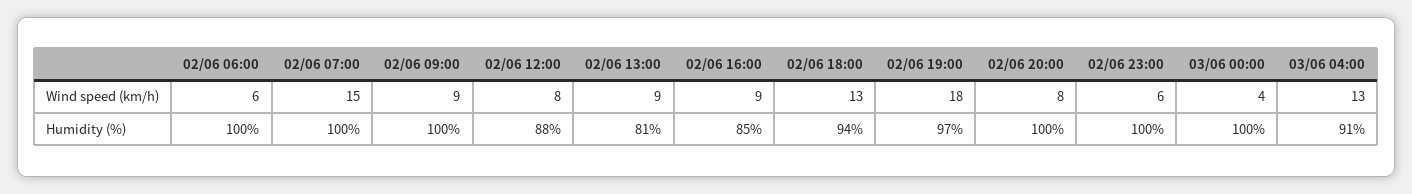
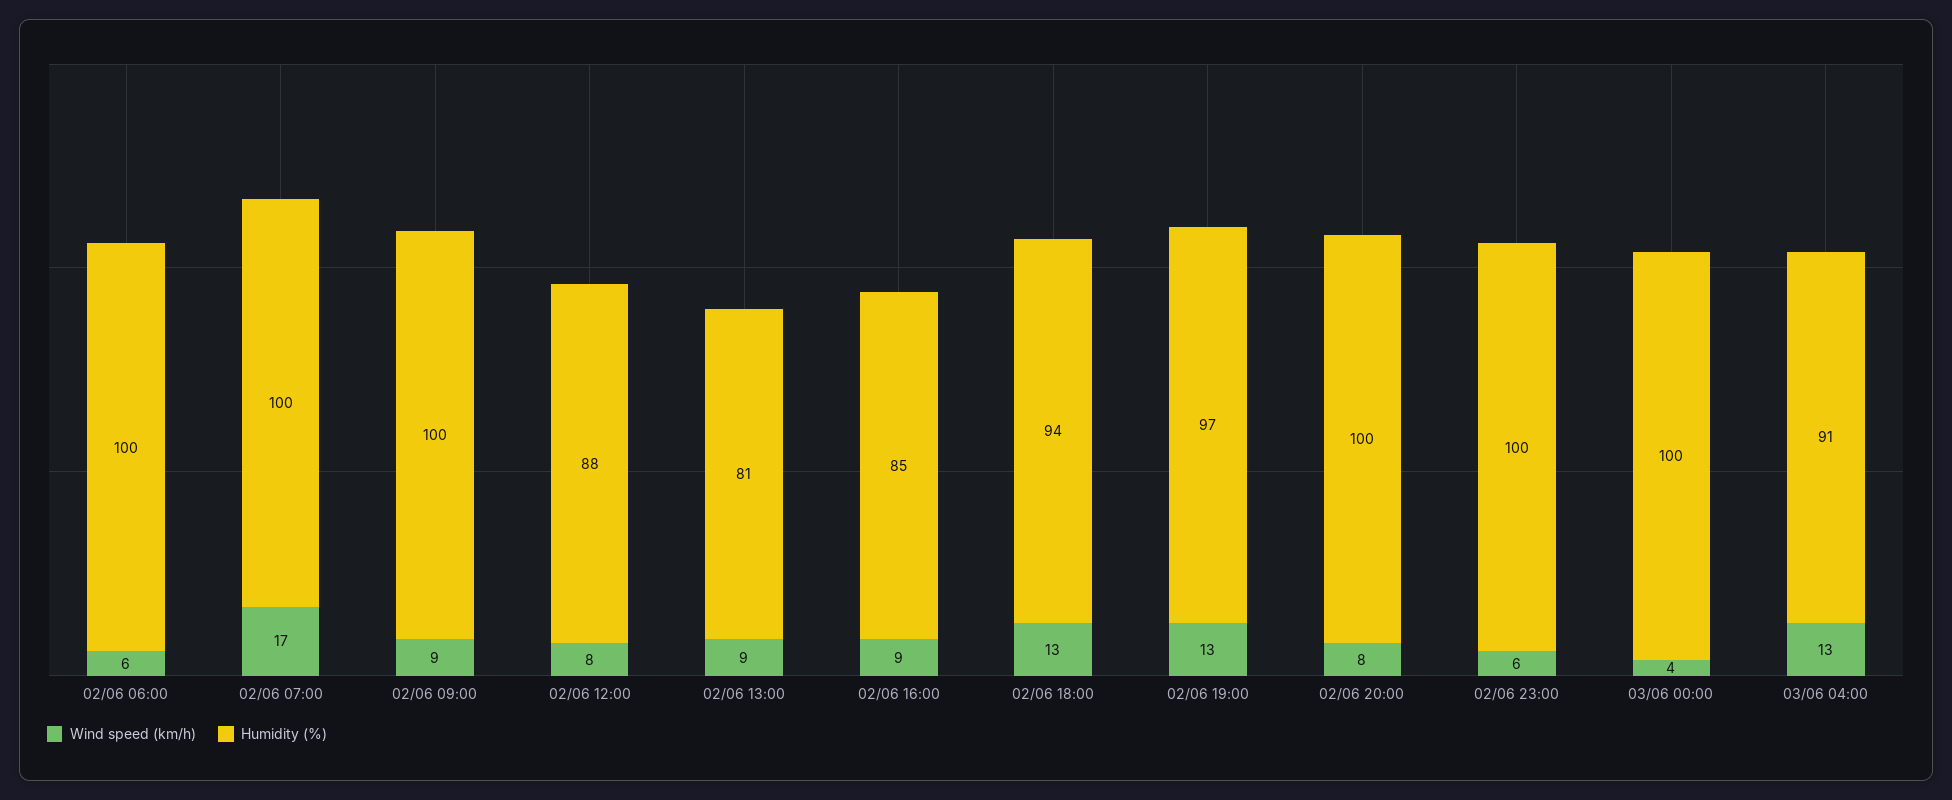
  {
    "Wind speed (km/h)": {
      "02/06 06:00": 6,
-     "02/06 07:00": 15,
+     "02/06 07:00": 17,
      "02/06 09:00": 9,
      "02/06 12:00": 8,
      "02/06 13:00": 9,
      "02/06 16:00": 9,
      "02/06 18:00": 13,
-     "02/06 19:00": 18,
+     "02/06 19:00": 13,
      "02/06 20:00": 8,
      "02/06 23:00": 6,
      "03/06 00:00": 4,
      "03/06 04:00": 13
    },
    "Humidity (%)": {
      "02/06 06:00": 100,
      "02/06 07:00": 100,
      "02/06 09:00": 100,
      "02/06 12:00": 88,
      "02/06 13:00": 81,
      "02/06 16:00": 85,
      "02/06 18:00": 94,
      "02/06 19:00": 97,
      "02/06 20:00": 100,
      "02/06 23:00": 100,
      "03/06 00:00": 100,
      "03/06 04:00": 91
    }
  }

